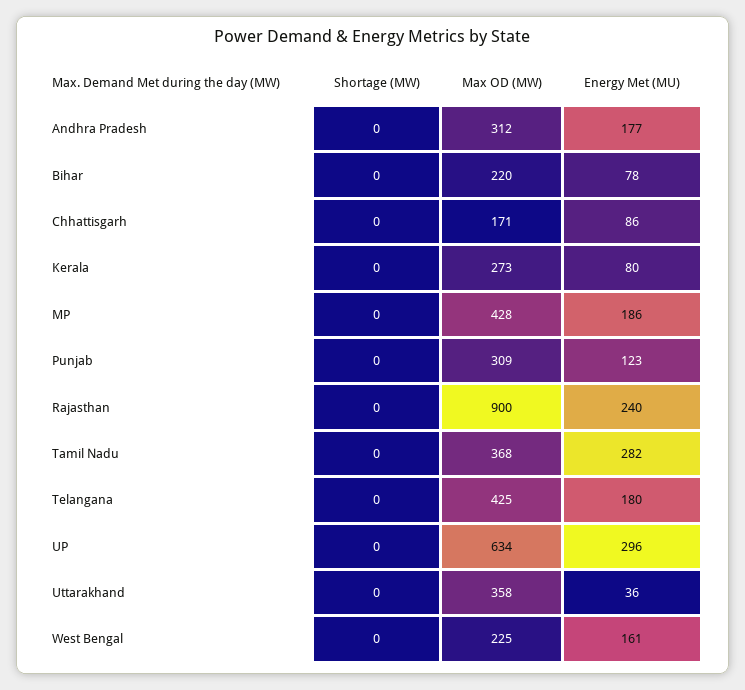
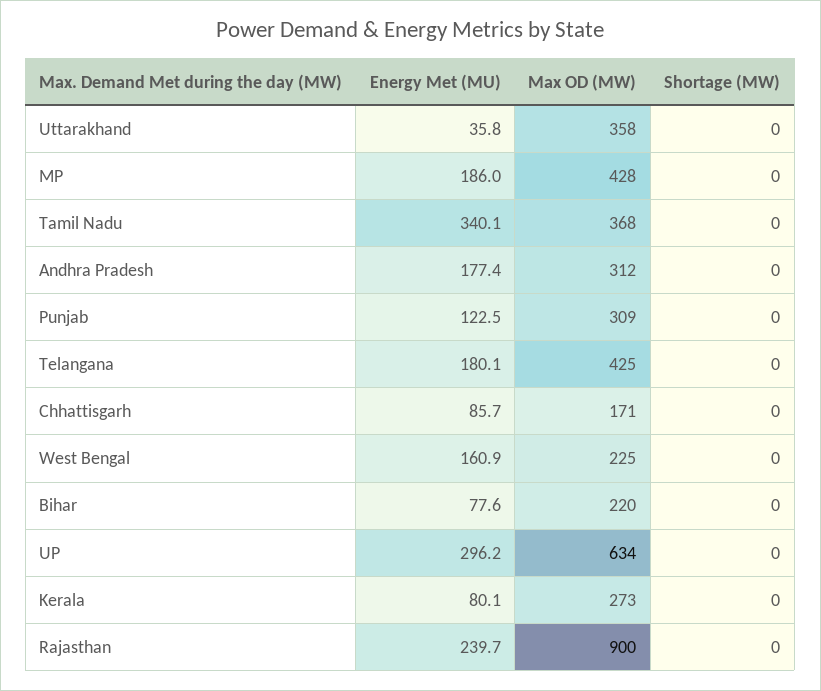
  {
    "Shortage (MW)": {
      "Andhra Pradesh": 0,
      "Bihar": 0,
      "Chhattisgarh": 0,
      "Kerala": 0,
      "MP": 0,
      "Punjab": 0,
      "Rajasthan": 0,
      "Tamil Nadu": 0,
      "Telangana": 0,
      "UP": 0,
      "Uttarakhand": 0,
      "West Bengal": 0
    },
    "Max OD (MW)": {
      "Andhra Pradesh": 312,
      "Bihar": 220,
      "Chhattisgarh": 171,
      "Kerala": 273,
      "MP": 428,
      "Punjab": 309,
      "Rajasthan": 900,
      "Tamil Nadu": 368,
      "Telangana": 425,
      "UP": 634,
      "Uttarakhand": 358,
      "West Bengal": 225
    },
    "Energy Met (MU)": {
      "Andhra Pradesh": 177.4,
      "Bihar": 77.6,
      "Chhattisgarh": 85.7,
      "Kerala": 80.1,
      "MP": 186,
      "Punjab": 122.5,
      "Rajasthan": 239.7,
-     "Tamil Nadu": 282,
+     "Tamil Nadu": 340.1,
      "Telangana": 180.1,
      "UP": 296.2,
      "Uttarakhand": 35.8,
      "West Bengal": 160.9
    }
  }

